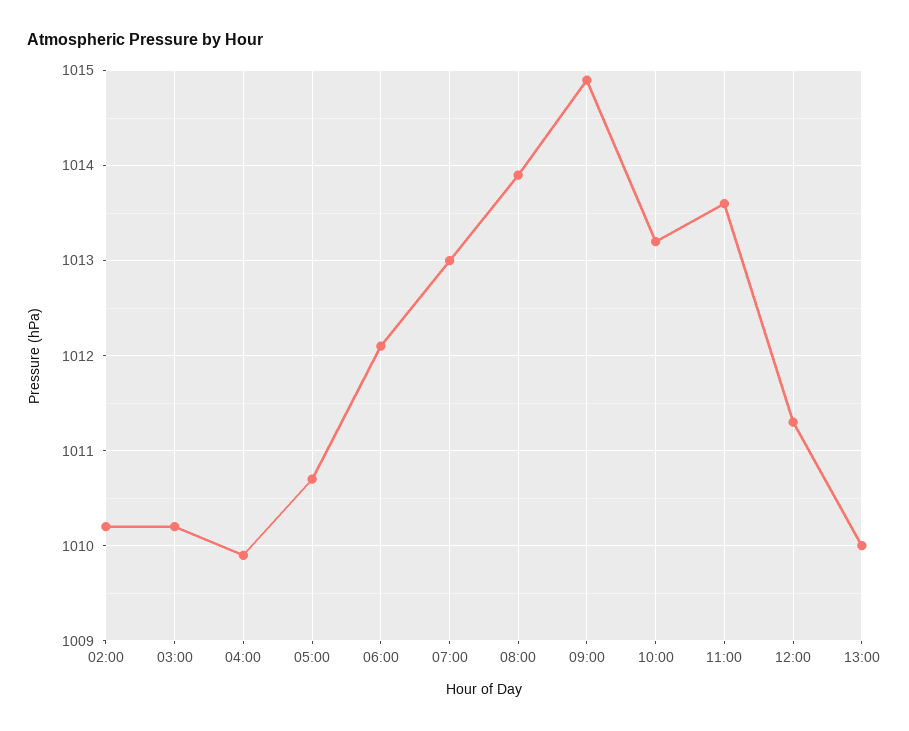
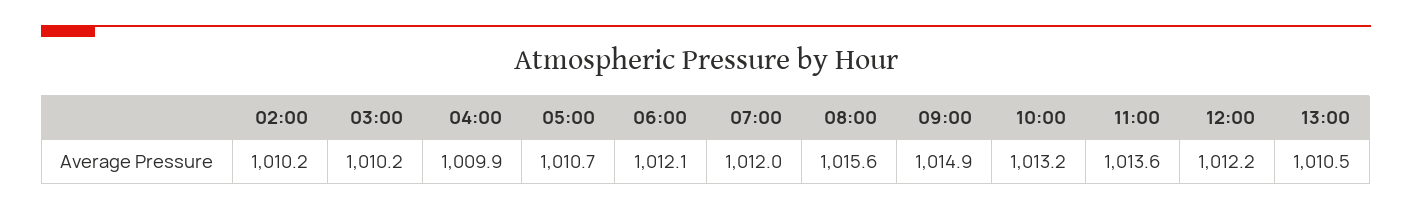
  {
    "02:00": 1010.2,
    "03:00": 1010.2,
    "04:00": 1009.9,
    "05:00": 1010.7,
    "06:00": 1012.1,
-   "07:00": 1013,
+   "07:00": 1012,
-   "08:00": 1013.9,
+   "08:00": 1015.6,
    "09:00": 1014.9,
    "10:00": 1013.2,
    "11:00": 1013.6,
-   "12:00": 1011.3,
+   "12:00": 1012.2,
-   "13:00": 1010
+   "13:00": 1010.5
  }

